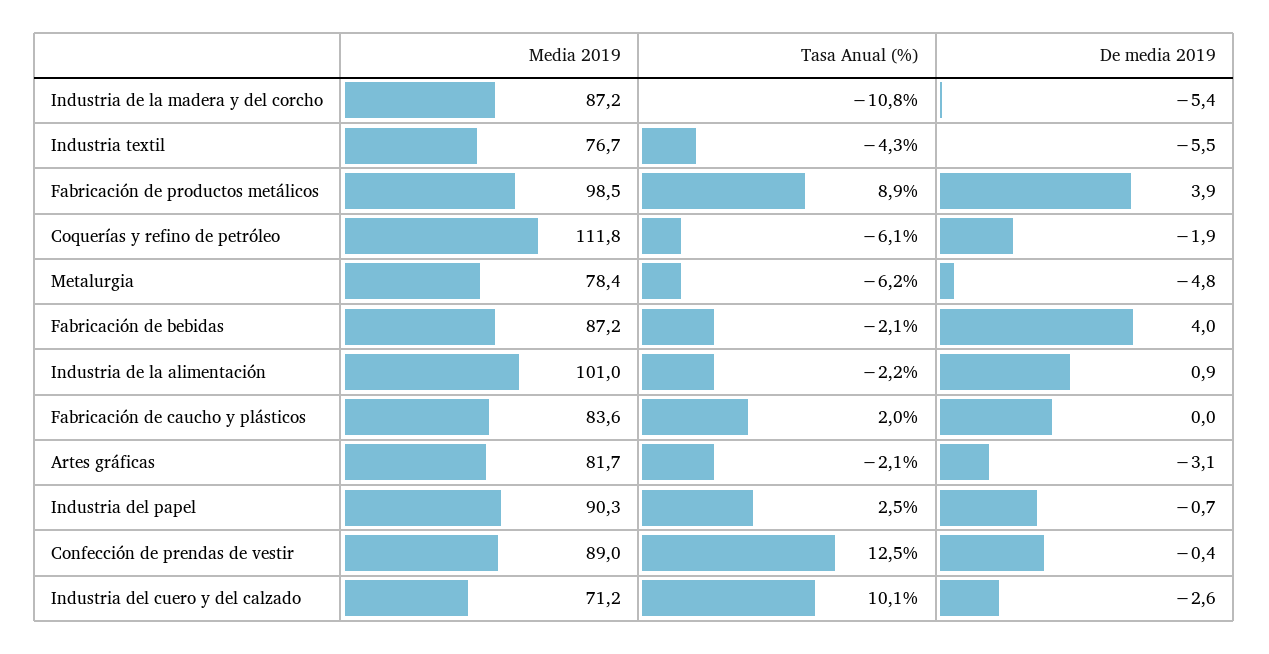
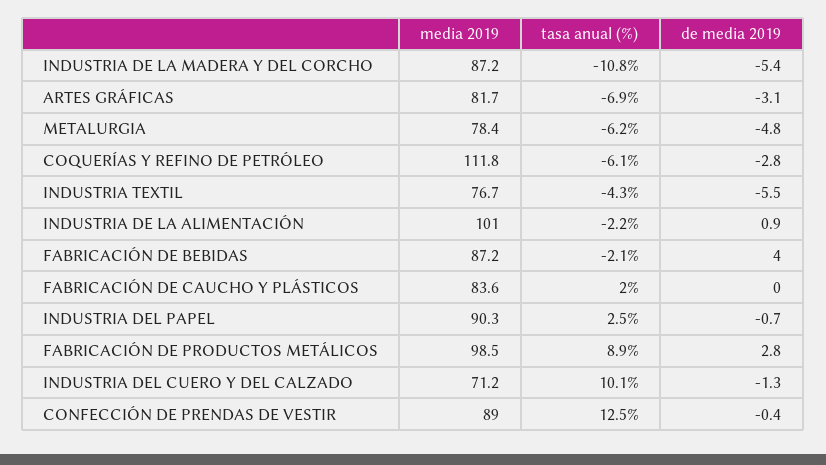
  {
    "Media 2019": {
      "Industria de la madera y del corcho": 87.2,
      "Industria textil": 76.7,
      "Fabricación de productos metálicos": 98.5,
      "Coquerías y refino de petróleo": 111.8,
      "Metalurgia": 78.4,
      "Fabricación de bebidas": 87.2,
      "Industria de la alimentación": 101,
      "Fabricación de caucho y plásticos": 83.6,
      "Artes gráficas": 81.7,
      "Industria del papel": 90.3,
      "Confección de prendas de vestir": 89,
      "Industria del cuero y del calzado": 71.2
    },
    "Tasa Anual (%)": {
      "Industria de la madera y del corcho": -10.8,
      "Industria textil": -4.3,
      "Fabricación de productos metálicos": 8.9,
      "Coquerías y refino de petróleo": -6.1,
      "Metalurgia": -6.2,
      "Fabricación de bebidas": -2.1,
      "Industria de la alimentación": -2.2,
      "Fabricación de caucho y plásticos": 2,
-     "Artes gráficas": -2.1,
+     "Artes gráficas": -6.9,
      "Industria del papel": 2.5,
      "Confección de prendas de vestir": 12.5,
      "Industria del cuero y del calzado": 10.1
    },
    "De media 2019": {
      "Industria de la madera y del corcho": -5.4,
      "Industria textil": -5.5,
-     "Fabricación de productos metálicos": 3.9,
+     "Fabricación de productos metálicos": 2.8,
-     "Coquerías y refino de petróleo": -1.9,
+     "Coquerías y refino de petróleo": -2.8,
      "Metalurgia": -4.8,
      "Fabricación de bebidas": 4,
      "Industria de la alimentación": 0.9,
      "Fabricación de caucho y plásticos": 0,
      "Artes gráficas": -3.1,
      "Industria del papel": -0.7,
      "Confección de prendas de vestir": -0.4,
-     "Industria del cuero y del calzado": -2.6
+     "Industria del cuero y del calzado": -1.3
    }
  }

